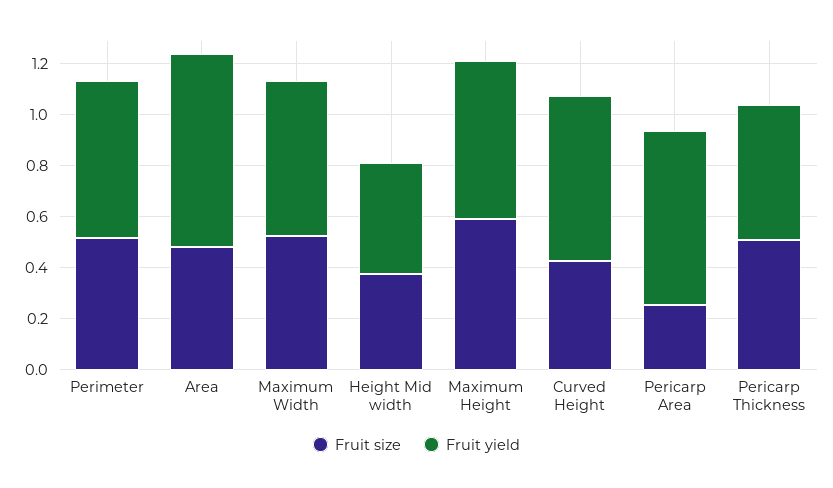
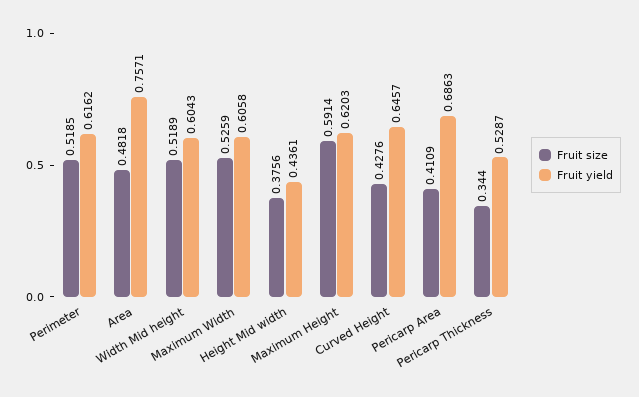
  {
    "Fruit size": {
      "Perimeter": 0.5185,
      "Area": 0.4818,
      "Maximum Width": 0.5259,
      "Height Mid width": 0.3756,
      "Maximum Height": 0.5914,
      "Curved Height": 0.4276,
-     "Pericarp Area": 0.25,
+     "Pericarp Area": 0.4109,
-     "Pericarp Thickness": 0.5
+     "Pericarp Thickness": 0.344,
+     "Width Mid height": 0.5189
    },
    "Fruit yield": {
      "Perimeter": 0.6162,
      "Area": 0.7571,
      "Maximum Width": 0.6058,
      "Height Mid width": 0.4361,
      "Maximum Height": 0.6203,
      "Curved Height": 0.6457,
      "Pericarp Area": 0.6863,
-     "Pericarp Thickness": 0.5287
+     "Pericarp Thickness": 0.5287,
+     "Width Mid height": 0.6043
    }
  }

